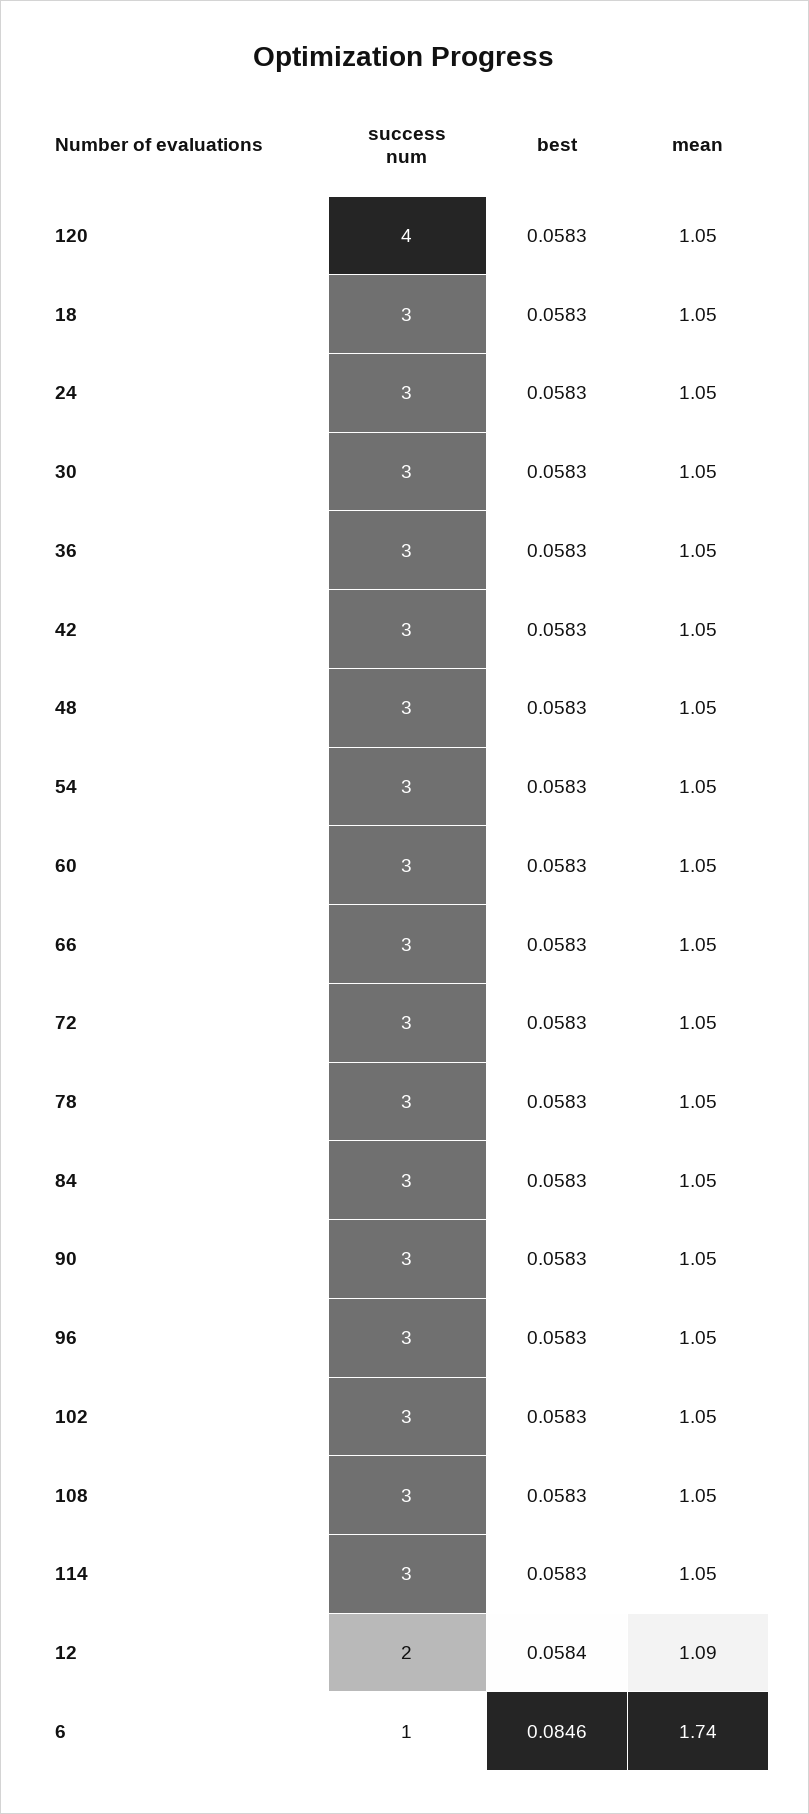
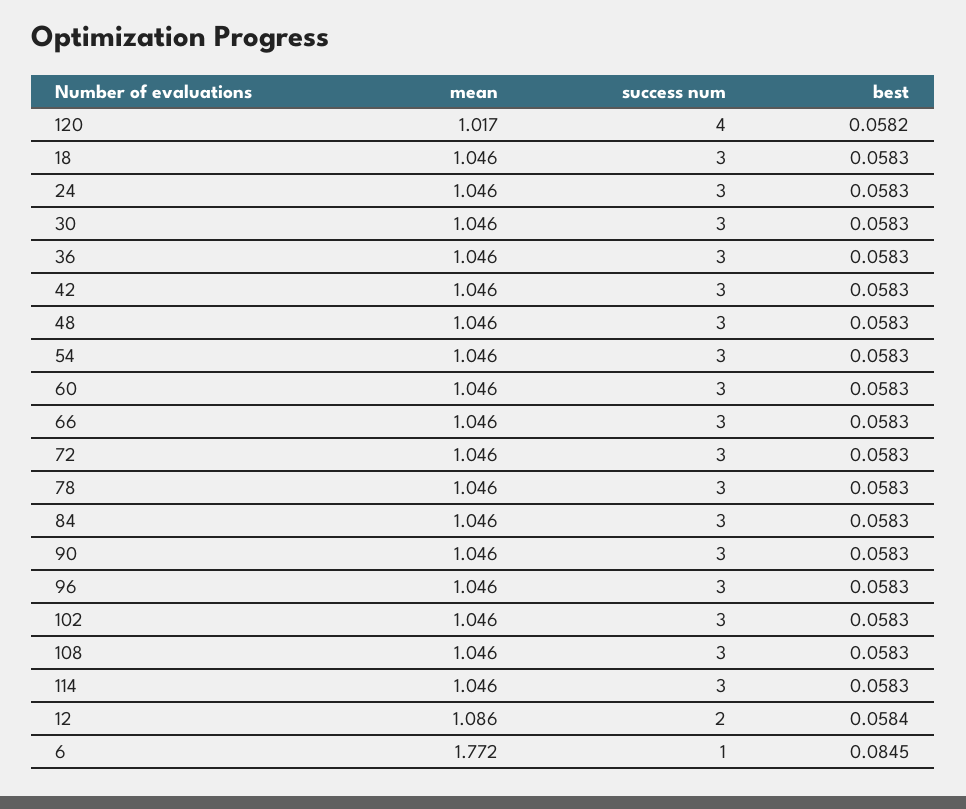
  {
    "success num": {
      "120": 4,
      "18": 3,
      "24": 3,
      "30": 3,
      "36": 3,
      "42": 3,
      "48": 3,
      "54": 3,
      "60": 3,
      "66": 3,
      "72": 3,
      "78": 3,
      "84": 3,
      "90": 3,
      "96": 3,
      "102": 3,
      "108": 3,
      "114": 3,
      "12": 2,
      "6": 1
    },
    "best": {
-     "120": 0.0583,
+     "120": 0.0582,
      "18": 0.0583,
      "24": 0.0583,
      "30": 0.0583,
      "36": 0.0583,
      "42": 0.0583,
      "48": 0.0583,
      "54": 0.0583,
      "60": 0.0583,
      "66": 0.0583,
      "72": 0.0583,
      "78": 0.0583,
      "84": 0.0583,
      "90": 0.0583,
      "96": 0.0583,
      "102": 0.0583,
      "108": 0.0583,
      "114": 0.0583,
      "12": 0.0584,
-     "6": 0.0846
+     "6": 0.0845
    },
    "mean": {
-     "120": 1.05,
+     "120": 1.017,
      "18": 1.046,
      "24": 1.046,
      "30": 1.046,
      "36": 1.046,
      "42": 1.046,
      "48": 1.046,
      "54": 1.046,
      "60": 1.046,
      "66": 1.046,
      "72": 1.046,
      "78": 1.046,
      "84": 1.046,
      "90": 1.046,
      "96": 1.046,
      "102": 1.046,
      "108": 1.046,
      "114": 1.046,
      "12": 1.086,
-     "6": 1.74
+     "6": 1.772
    }
  }

